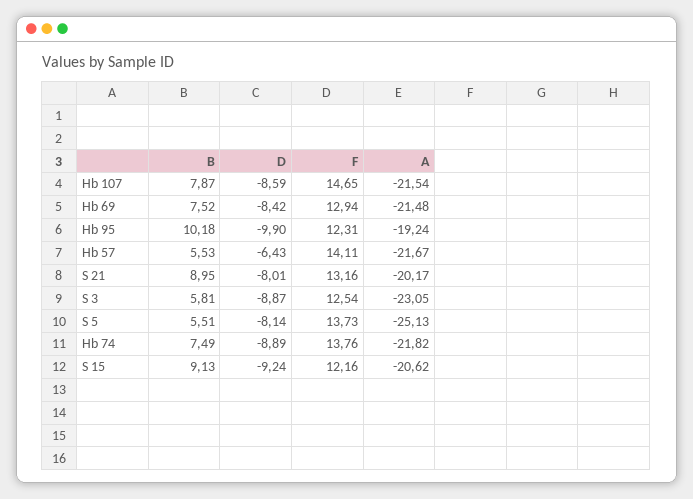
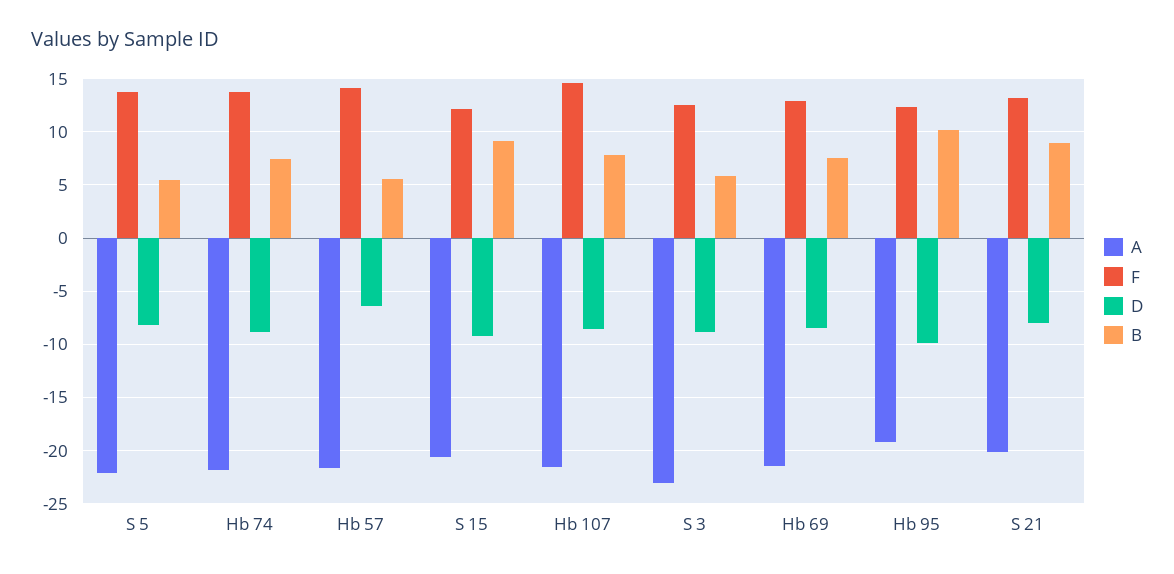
  {
    "B": {
      "Hb 107": 7.87,
      "Hb 69": 7.52,
      "Hb 95": 10.18,
      "Hb 57": 5.53,
      "S 21": 8.95,
      "S 3": 5.81,
      "S 5": 5.51,
      "Hb 74": 7.49,
      "S 15": 9.13
    },
    "D": {
      "Hb 107": -8.59,
      "Hb 69": -8.42,
      "Hb 95": -9.9,
      "Hb 57": -6.43,
      "S 21": -8.01,
      "S 3": -8.87,
      "S 5": -8.14,
      "Hb 74": -8.89,
      "S 15": -9.24
    },
    "F": {
      "Hb 107": 14.65,
      "Hb 69": 12.94,
      "Hb 95": 12.31,
      "Hb 57": 14.11,
      "S 21": 13.16,
      "S 3": 12.54,
      "S 5": 13.73,
      "Hb 74": 13.76,
      "S 15": 12.16
    },
    "A": {
      "Hb 107": -21.54,
      "Hb 69": -21.48,
      "Hb 95": -19.24,
      "Hb 57": -21.67,
      "S 21": -20.17,
      "S 3": -23.05,
-     "S 5": -25.13,
+     "S 5": -22,
      "Hb 74": -21.82,
      "S 15": -20.62
    }
  }

